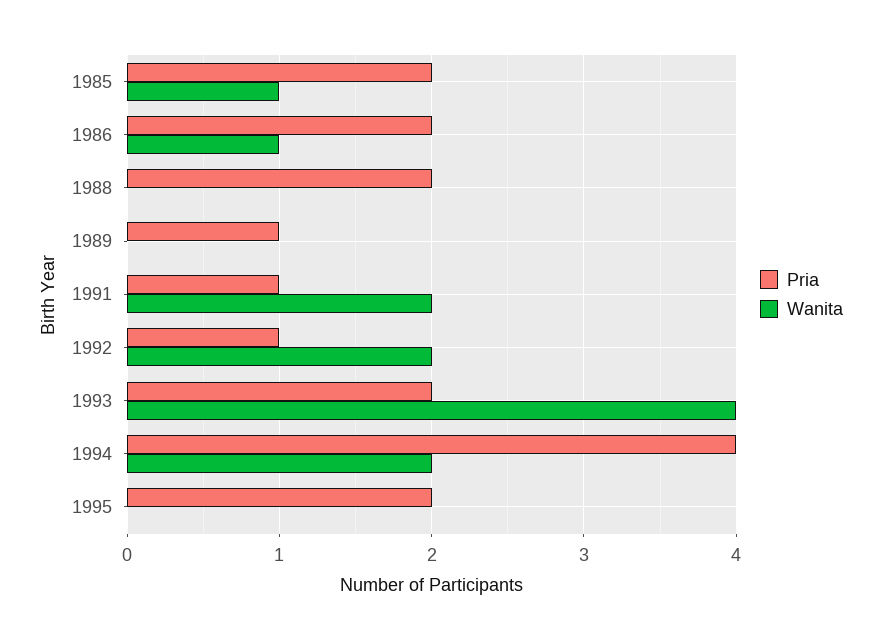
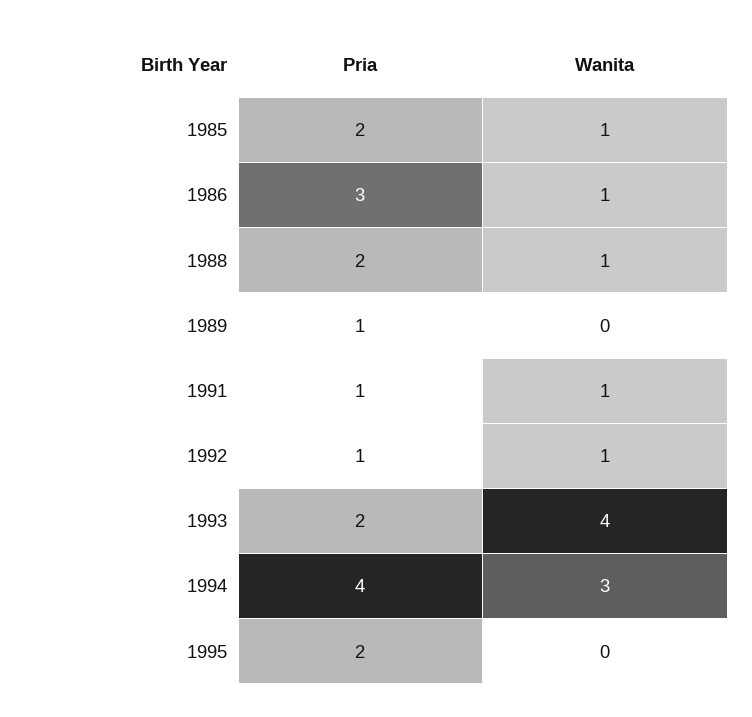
  {
    "Pria": {
      "1985": 2,
-     "1986": 2,
+     "1986": 3,
      "1988": 2,
      "1989": 1,
      "1991": 1,
      "1992": 1,
      "1993": 2,
      "1994": 4,
      "1995": 2
    },
    "Wanita": {
      "1985": 1,
      "1986": 1,
-     "1988": 0,
+     "1988": 1,
      "1989": 0,
-     "1991": 2,
+     "1991": 1,
-     "1992": 2,
+     "1992": 1,
      "1993": 4,
-     "1994": 2,
+     "1994": 3,
      "1995": 0
    }
  }

